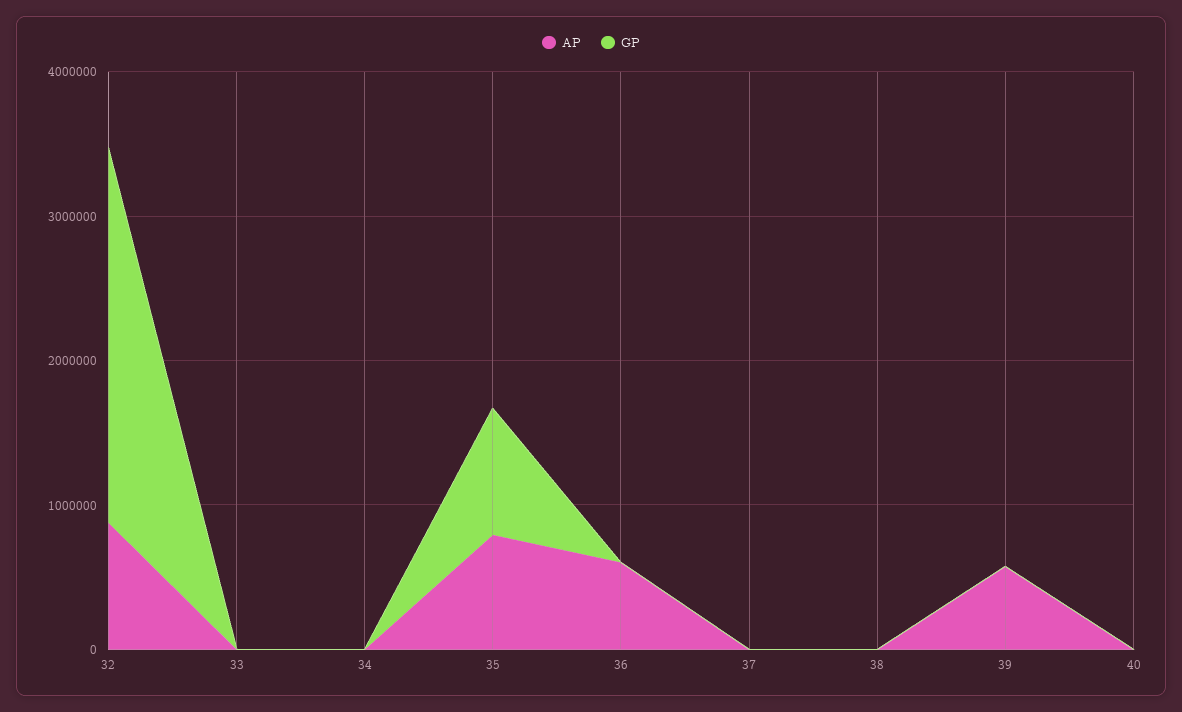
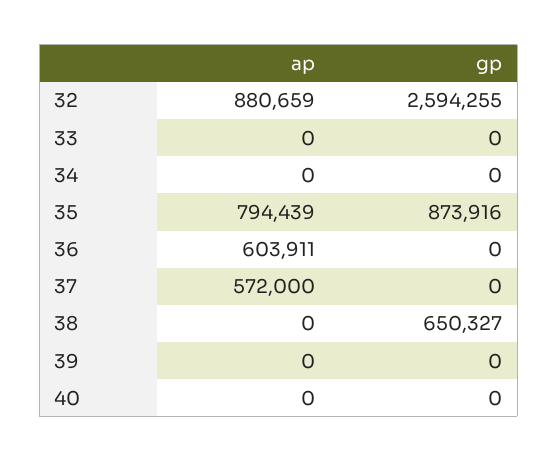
  {
    "AP": {
      "32": 880659,
      "33": 0,
      "34": 0,
      "35": 794439,
      "36": 603911,
-     "37": 0,
+     "37": 572000,
      "38": 0,
-     "39": 600000,
+     "39": 0,
      "40": 0
    },
    "GP": {
      "32": 2594255,
      "33": 0,
      "34": 0,
      "35": 873916,
      "36": 0,
      "37": 0,
-     "38": 0,
+     "38": 650327,
      "39": 0,
      "40": 0
    }
  }

